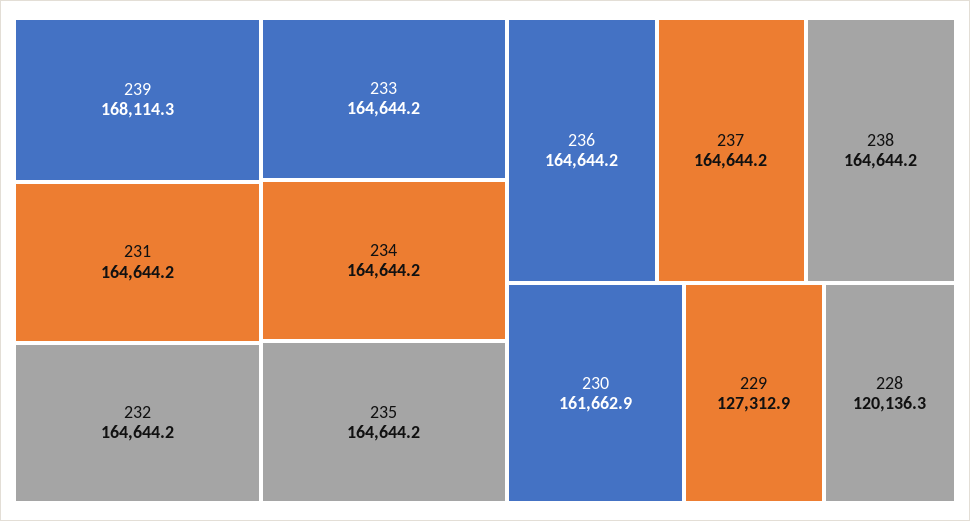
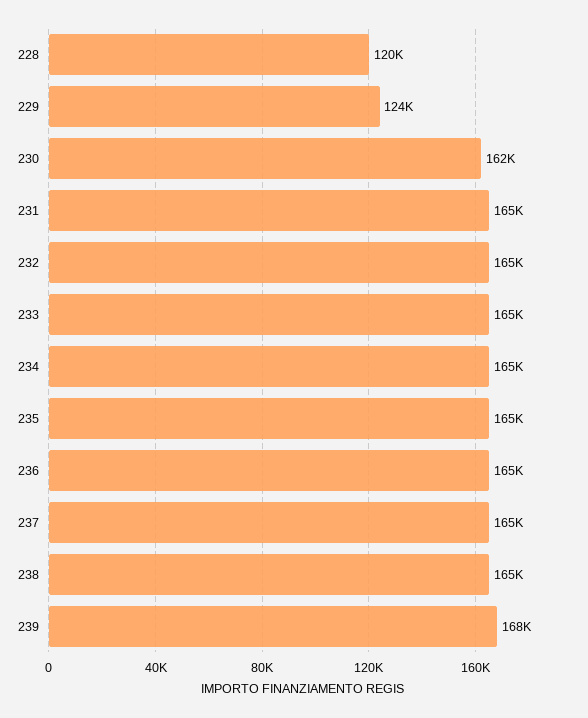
  {
    "239": 168114.3,
    "231": 164644.2,
    "232": 164644.2,
    "233": 164644.2,
    "234": 164644.2,
    "235": 164644.2,
    "236": 164644.2,
    "237": 164644.2,
    "238": 164644.2,
    "230": 161662.9,
-   "229": 127312.9,
+   "229": 124000,
    "228": 120136.3
  }

